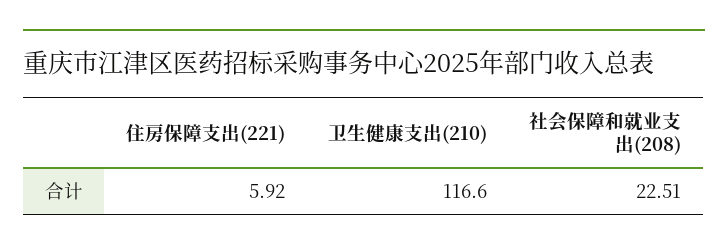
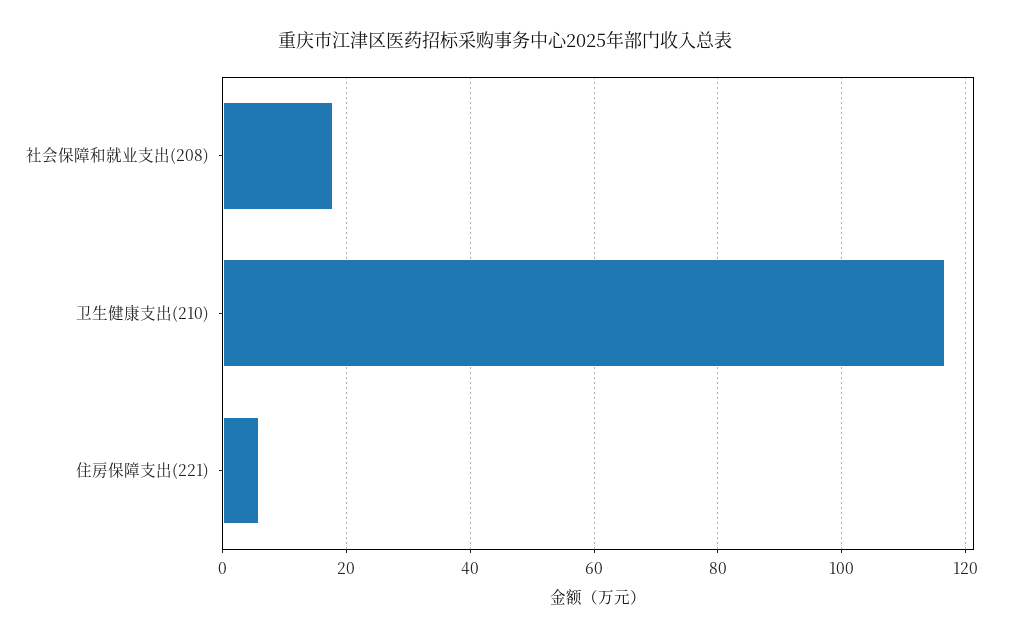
  {
    "住房保障支出(221)": 5.92,
    "卫生健康支出(210)": 116.6,
-   "社会保障和就业支出(208)": 22.51
+   "社会保障和就业支出(208)": 18
  }

